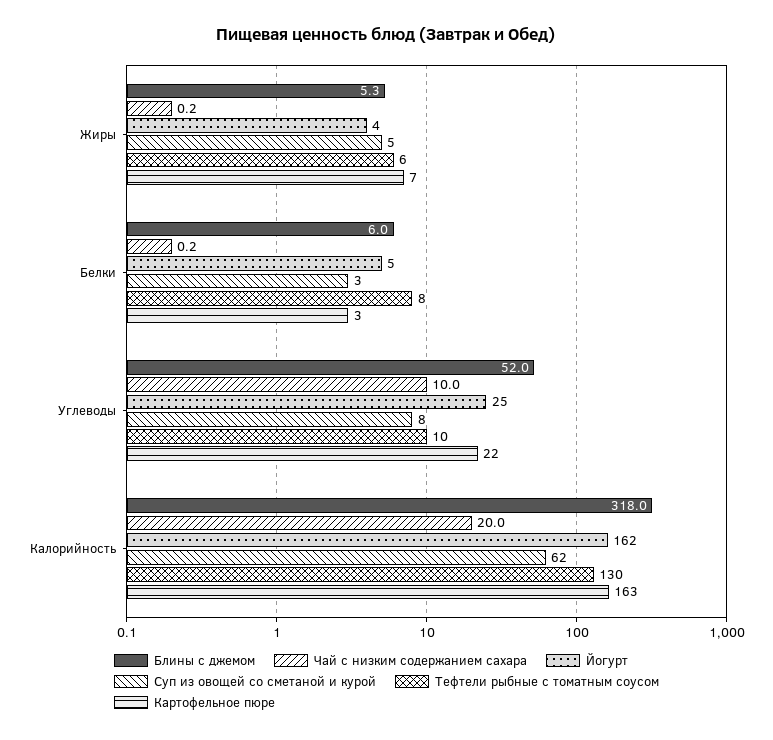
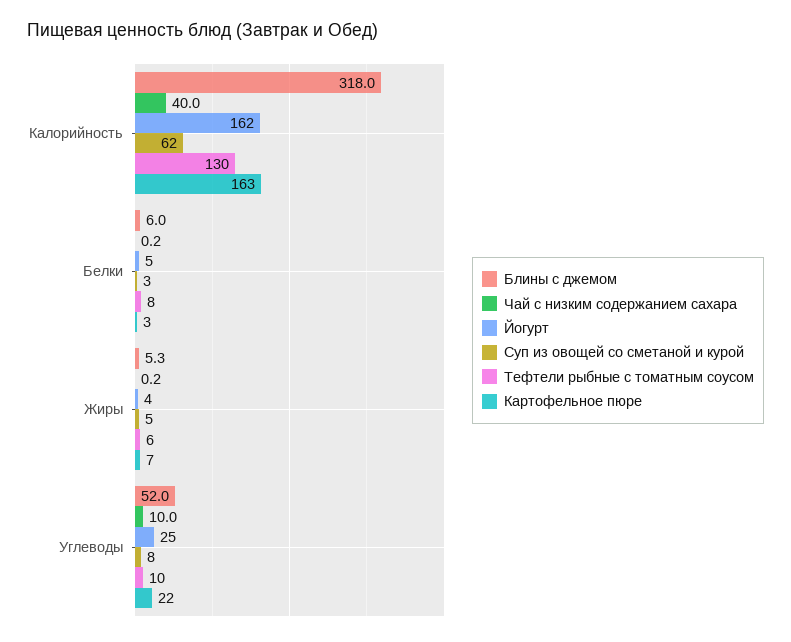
  {
    "Блины с джемом": {
      "Жиры": 5.3,
      "Белки": 6,
      "Углеводы": 52,
      "Калорийность": 318
    },
    "Чай с низким содержанием сахара": {
      "Жиры": 0.2,
      "Белки": 0.2,
      "Углеводы": 10,
-     "Калорийность": 20
+     "Калорийность": 40
    },
    "Йогурт": {
      "Жиры": 4,
      "Белки": 5,
      "Углеводы": 25,
      "Калорийность": 162
    },
    "Суп из овощей со сметаной и курой": {
      "Жиры": 5,
      "Белки": 3,
      "Углеводы": 8,
      "Калорийность": 62
    },
    "Тефтели рыбные с томатным соусом": {
      "Жиры": 6,
      "Белки": 8,
      "Углеводы": 10,
      "Калорийность": 130
    },
    "Картофельное пюре": {
      "Жиры": 7,
      "Белки": 3,
      "Углеводы": 22,
      "Калорийность": 163
    }
  }

